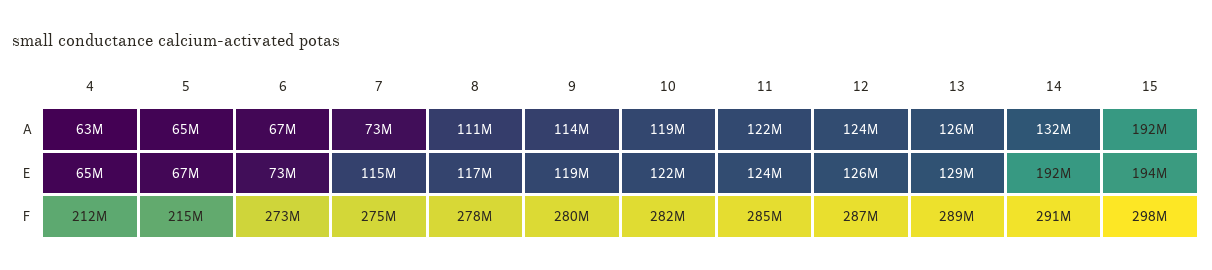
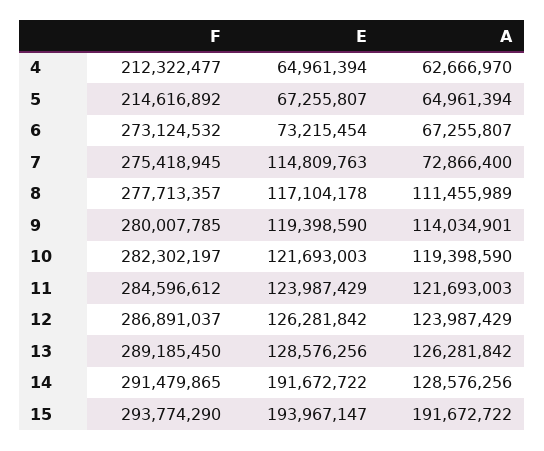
  {
    "4": {
      "A": 62666970,
      "E": 64961394,
      "F": 212322477
    },
    "5": {
      "A": 64961394,
      "E": 67255807,
      "F": 214616892
    },
    "6": {
      "A": 67255807,
      "E": 73215454,
      "F": 273124532
    },
    "7": {
      "A": 72866400,
      "E": 114809763,
      "F": 275418945
    },
    "8": {
      "A": 111455989,
      "E": 117104178,
      "F": 277713357
    },
    "9": {
      "A": 114034901,
      "E": 119398590,
      "F": 280007785
    },
    "10": {
      "A": 119398590,
      "E": 121693003,
      "F": 282302197
    },
    "11": {
      "A": 121693003,
      "E": 123987429,
      "F": 284596612
    },
    "12": {
      "A": 123987429,
      "E": 126281842,
      "F": 286891037
    },
    "13": {
      "A": 126281842,
      "E": 128576256,
      "F": 289185450
    },
    "14": {
-     "A": 132000000,
+     "A": 128576256,
      "E": 191672722,
      "F": 291479865
    },
    "15": {
      "A": 191672722,
      "E": 193967147,
-     "F": 298000000
+     "F": 293774290
    }
  }

